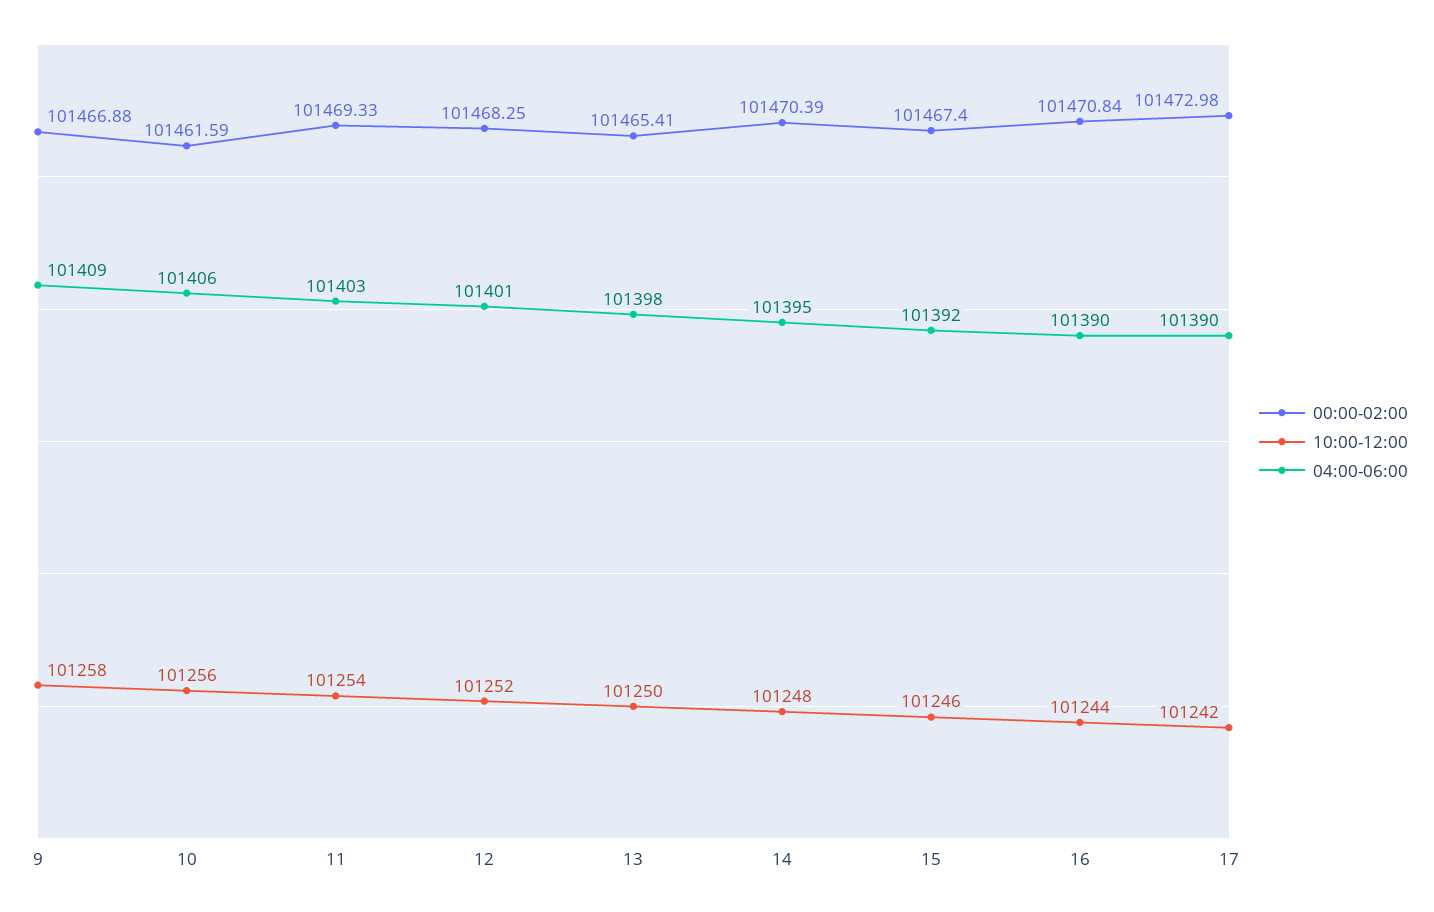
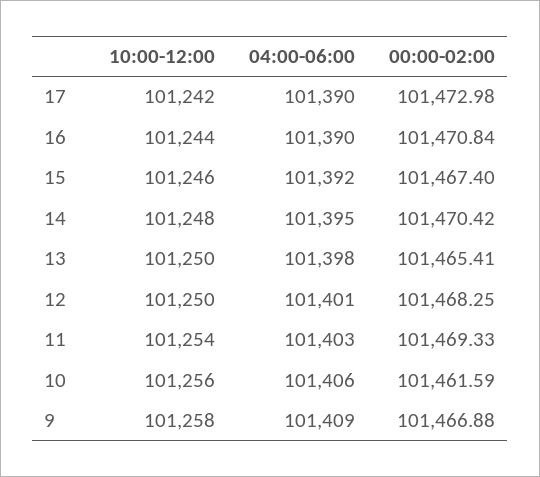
  {
    "00:00-02:00": {
      "9": 101466.88,
      "10": 101461.59,
      "11": 101469.33,
      "12": 101468.25,
      "13": 101465.41,
-     "14": 101470.39,
+     "14": 101470.42,
      "15": 101467.4,
      "16": 101470.84,
      "17": 101472.98
    },
    "10:00-12:00": {
      "9": 101258,
      "10": 101256,
      "11": 101254,
-     "12": 101252,
+     "12": 101250,
      "13": 101250,
      "14": 101248,
      "15": 101246,
      "16": 101244,
      "17": 101242
    },
    "04:00-06:00": {
      "9": 101409,
      "10": 101406,
      "11": 101403,
      "12": 101401,
      "13": 101398,
      "14": 101395,
      "15": 101392,
      "16": 101390,
      "17": 101390
    }
  }

